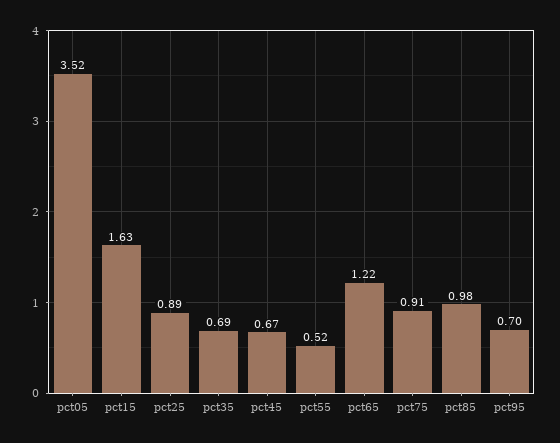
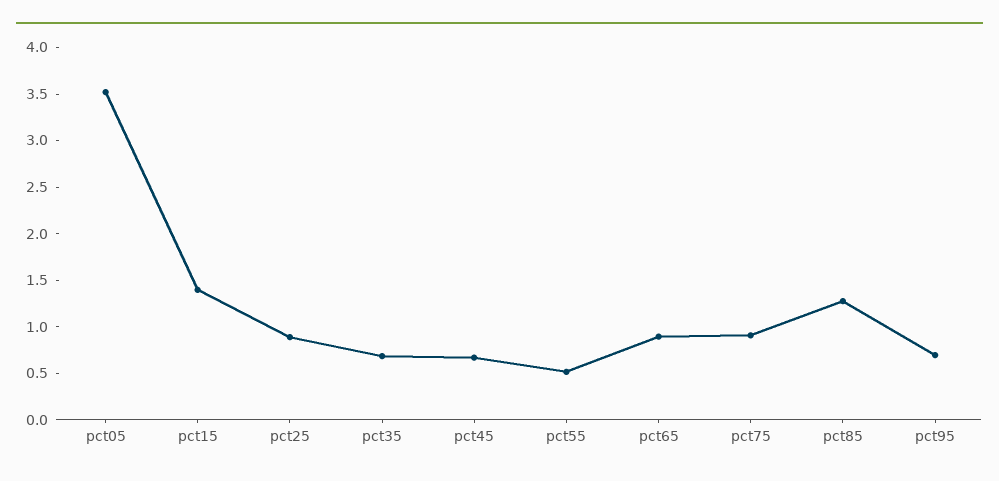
  {
    "pct05": 3.52,
-   "pct15": 1.63,
+   "pct15": 1.4,
    "pct25": 0.89,
    "pct35": 0.69,
    "pct45": 0.67,
    "pct55": 0.52,
-   "pct65": 1.22,
+   "pct65": 0.9,
    "pct75": 0.91,
-   "pct85": 0.98,
+   "pct85": 1.3,
    "pct95": 0.7
  }

